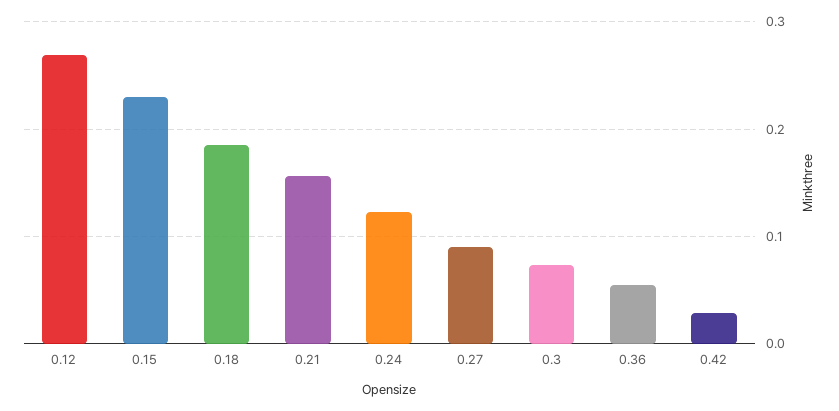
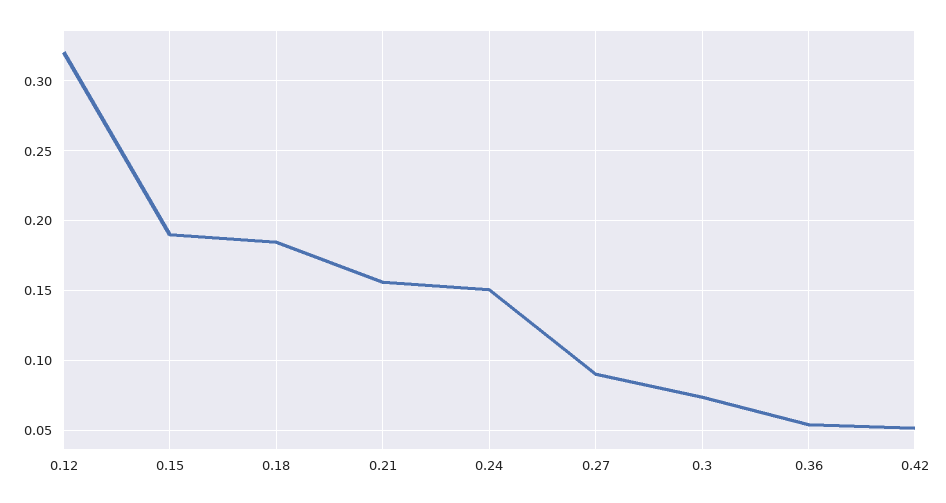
  {
-   "0.12": 0.27,
+   "0.12": 0.32,
-   "0.15": 0.23,
+   "0.15": 0.19,
    "0.18": 0.185,
    "0.21": 0.155,
-   "0.24": 0.12,
+   "0.24": 0.15,
    "0.27": 0.09,
    "0.3": 0.075,
    "0.36": 0.055,
-   "0.42": 0.03
+   "0.42": 0.05
  }

